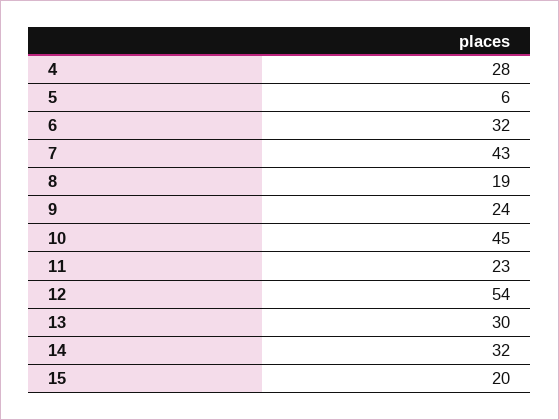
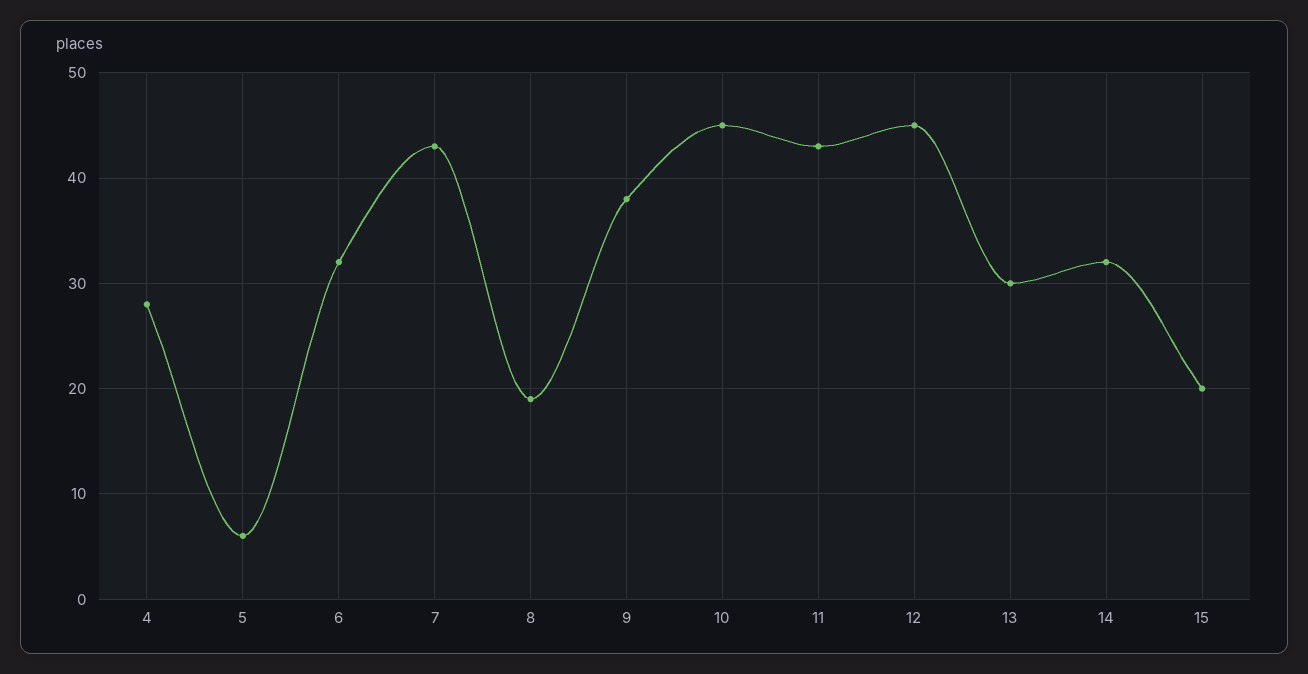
  {
    "4": 28,
    "5": 6,
    "6": 32,
    "7": 43,
    "8": 19,
-   "9": 24,
+   "9": 38,
    "10": 45,
-   "11": 23,
+   "11": 43,
-   "12": 54,
+   "12": 45,
    "13": 30,
    "14": 32,
    "15": 20
  }

